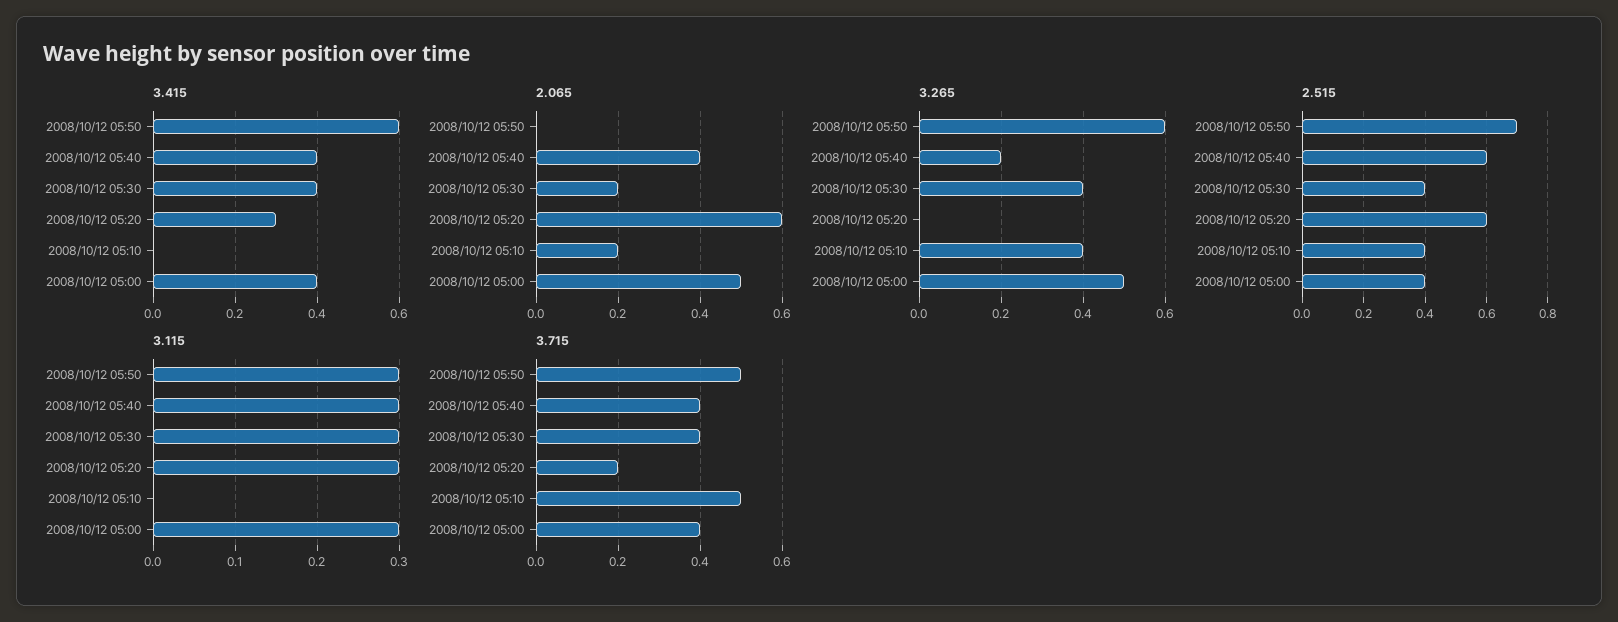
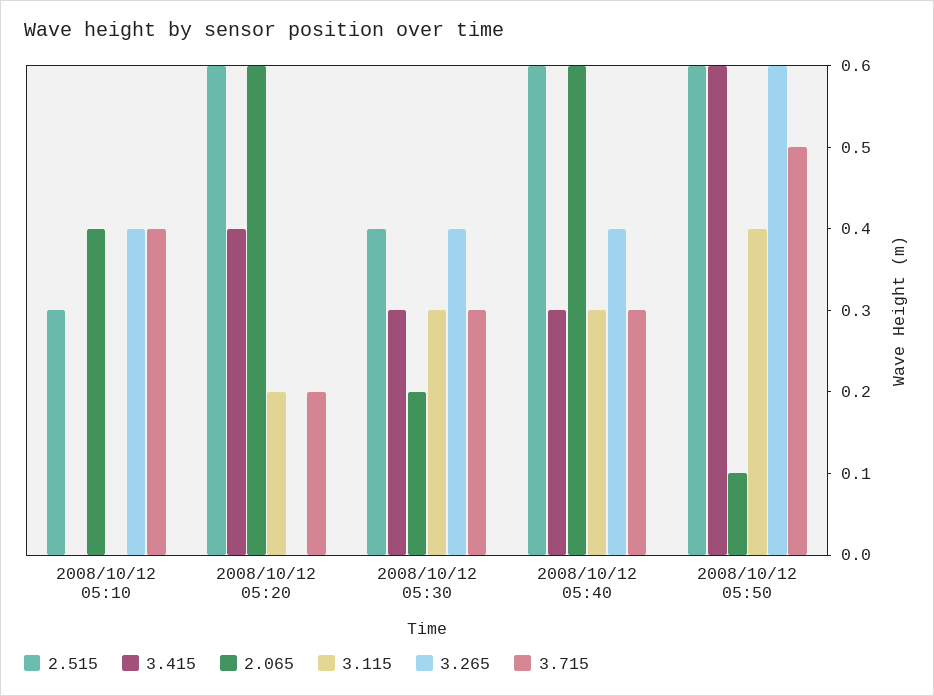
  {
    "3.415": {
      "2008/10/12 05:50": 0.6,
-     "2008/10/12 05:40": 0.4,
+     "2008/10/12 05:40": 0.3,
-     "2008/10/12 05:30": 0.4,
+     "2008/10/12 05:30": 0.3,
-     "2008/10/12 05:20": 0.3,
+     "2008/10/12 05:20": 0.4,
-     "2008/10/12 05:10": 0,
+     "2008/10/12 05:10": 0
-     "2008/10/12 05:00": 0.4
    },
    "2.065": {
-     "2008/10/12 05:50": 0,
+     "2008/10/12 05:50": 0.1,
-     "2008/10/12 05:40": 0.4,
+     "2008/10/12 05:40": 0.6,
      "2008/10/12 05:30": 0.2,
      "2008/10/12 05:20": 0.6,
-     "2008/10/12 05:10": 0.2,
+     "2008/10/12 05:10": 0.4
-     "2008/10/12 05:00": 0.5
    },
    "3.265": {
      "2008/10/12 05:50": 0.6,
-     "2008/10/12 05:40": 0.2,
+     "2008/10/12 05:40": 0.4,
      "2008/10/12 05:30": 0.4,
      "2008/10/12 05:20": 0,
-     "2008/10/12 05:10": 0.4,
+     "2008/10/12 05:10": 0.4
-     "2008/10/12 05:00": 0.5
    },
    "2.515": {
-     "2008/10/12 05:50": 0.7,
+     "2008/10/12 05:50": 0.6,
      "2008/10/12 05:40": 0.6,
      "2008/10/12 05:30": 0.4,
      "2008/10/12 05:20": 0.6,
-     "2008/10/12 05:10": 0.4,
+     "2008/10/12 05:10": 0.3
-     "2008/10/12 05:00": 0.4
    },
    "3.115": {
-     "2008/10/12 05:50": 0.3,
+     "2008/10/12 05:50": 0.4,
      "2008/10/12 05:40": 0.3,
      "2008/10/12 05:30": 0.3,
-     "2008/10/12 05:20": 0.3,
+     "2008/10/12 05:20": 0.2,
-     "2008/10/12 05:10": 0,
+     "2008/10/12 05:10": 0
-     "2008/10/12 05:00": 0.3
    },
    "3.715": {
      "2008/10/12 05:50": 0.5,
-     "2008/10/12 05:40": 0.4,
+     "2008/10/12 05:40": 0.3,
-     "2008/10/12 05:30": 0.4,
+     "2008/10/12 05:30": 0.3,
      "2008/10/12 05:20": 0.2,
-     "2008/10/12 05:10": 0.5,
+     "2008/10/12 05:10": 0.4
-     "2008/10/12 05:00": 0.4
    }
  }

